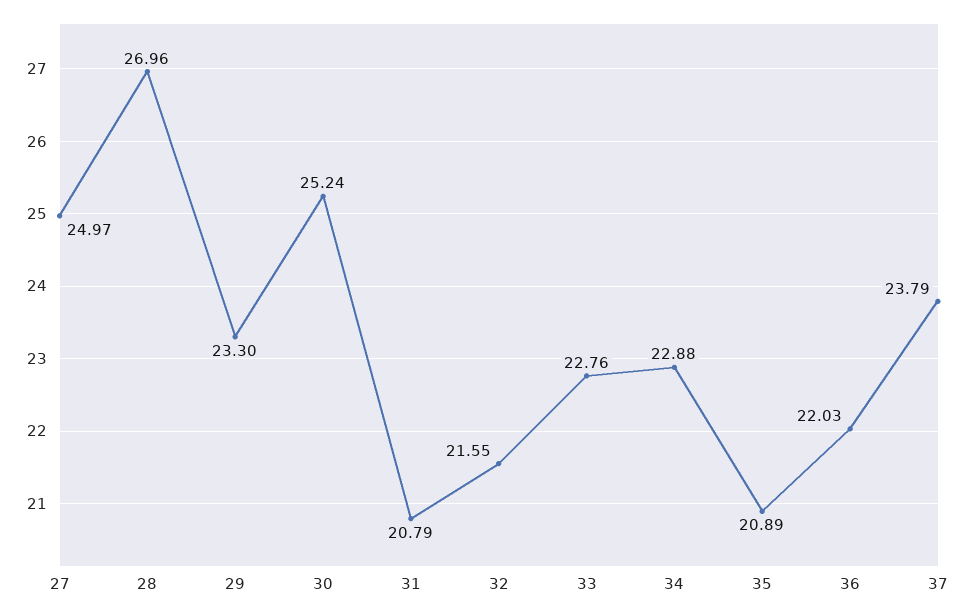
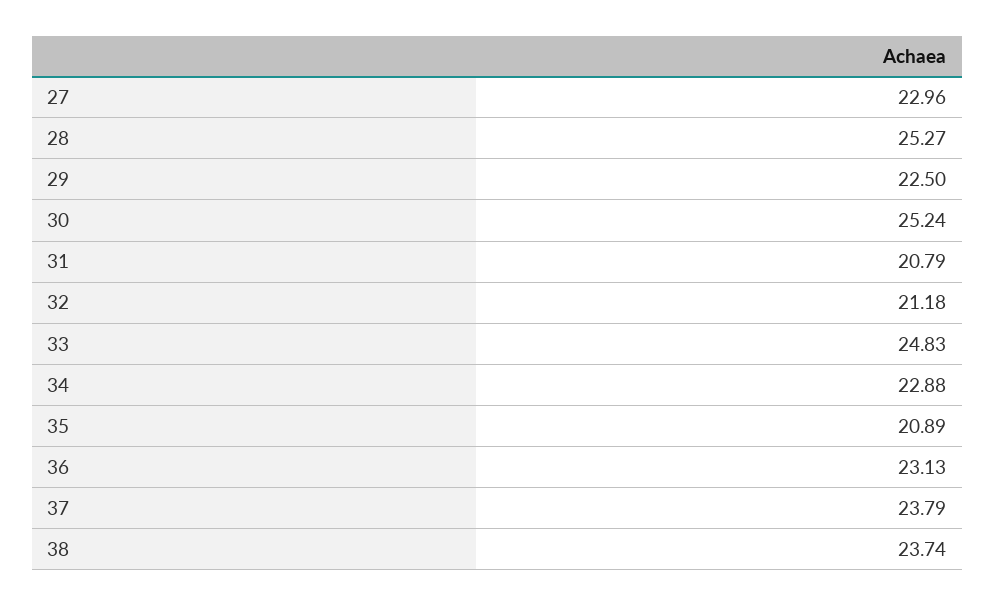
  {
-   "27": 24.97,
+   "27": 22.96,
-   "28": 26.96,
+   "28": 25.27,
-   "29": 23.3,
+   "29": 22.5,
    "30": 25.24,
    "31": 20.79,
-   "32": 21.55,
+   "32": 21.18,
-   "33": 22.76,
+   "33": 24.83,
    "34": 22.88,
    "35": 20.89,
-   "36": 22.03,
+   "36": 23.13,
-   "37": 23.79
+   "37": 23.79,
+   "38": 23.74
  }

